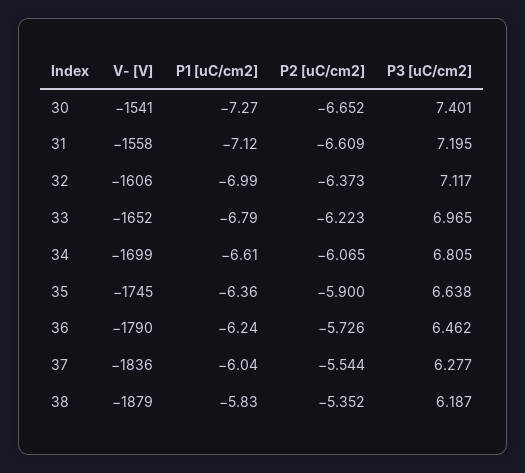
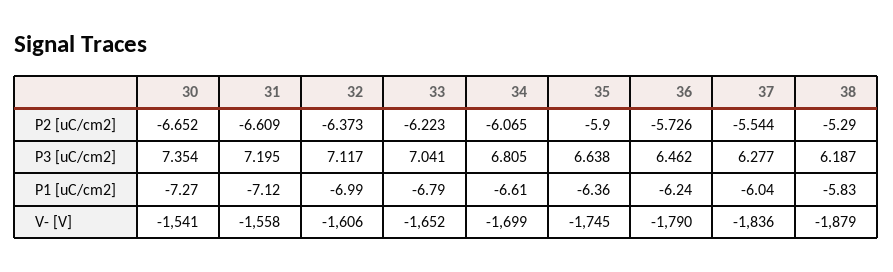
  {
    "V- [V]": {
      "30": -1541,
      "31": -1558,
      "32": -1606,
      "33": -1652,
      "34": -1699,
      "35": -1745,
      "36": -1790,
      "37": -1836,
      "38": -1879
    },
    "P1 [uC/cm2]": {
      "30": -7.27,
      "31": -7.12,
      "32": -6.99,
      "33": -6.79,
      "34": -6.61,
      "35": -6.36,
      "36": -6.24,
      "37": -6.04,
      "38": -5.83
    },
    "P2 [uC/cm2]": {
      "30": -6.652,
      "31": -6.609,
      "32": -6.373,
      "33": -6.223,
      "34": -6.065,
      "35": -5.9,
      "36": -5.726,
      "37": -5.544,
-     "38": -5.352
+     "38": -5.29
    },
    "P3 [uC/cm2]": {
-     "30": 7.401,
+     "30": 7.354,
      "31": 7.195,
      "32": 7.117,
-     "33": 6.965,
+     "33": 7.041,
      "34": 6.805,
      "35": 6.638,
      "36": 6.462,
      "37": 6.277,
      "38": 6.187
    }
  }

